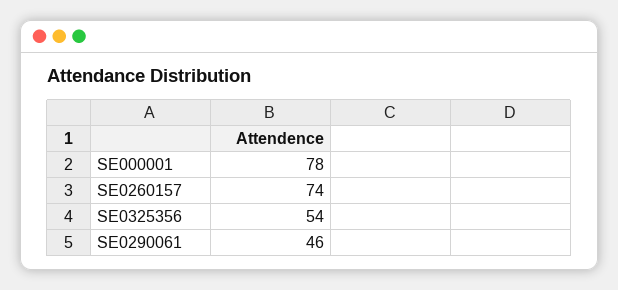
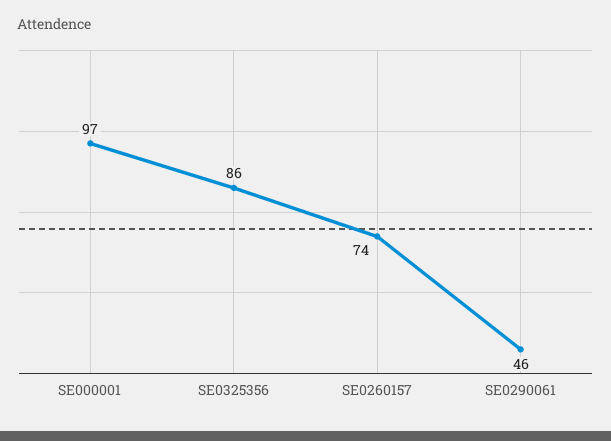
  {
-   "SE000001": 78,
+   "SE000001": 97,
    "SE0260157": 74,
-   "SE0325356": 54,
+   "SE0325356": 86,
    "SE0290061": 46
  }

